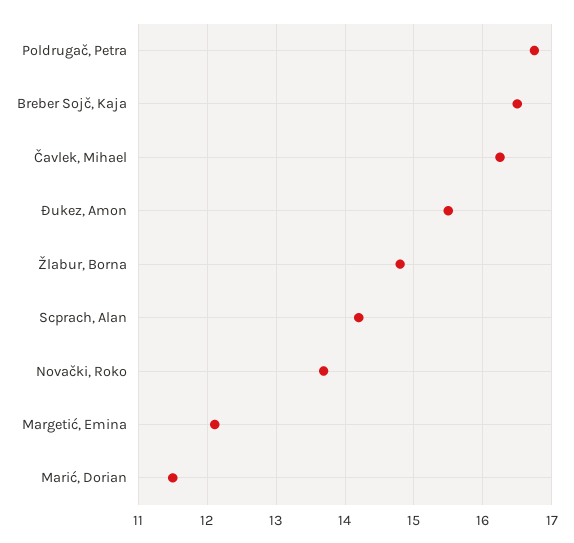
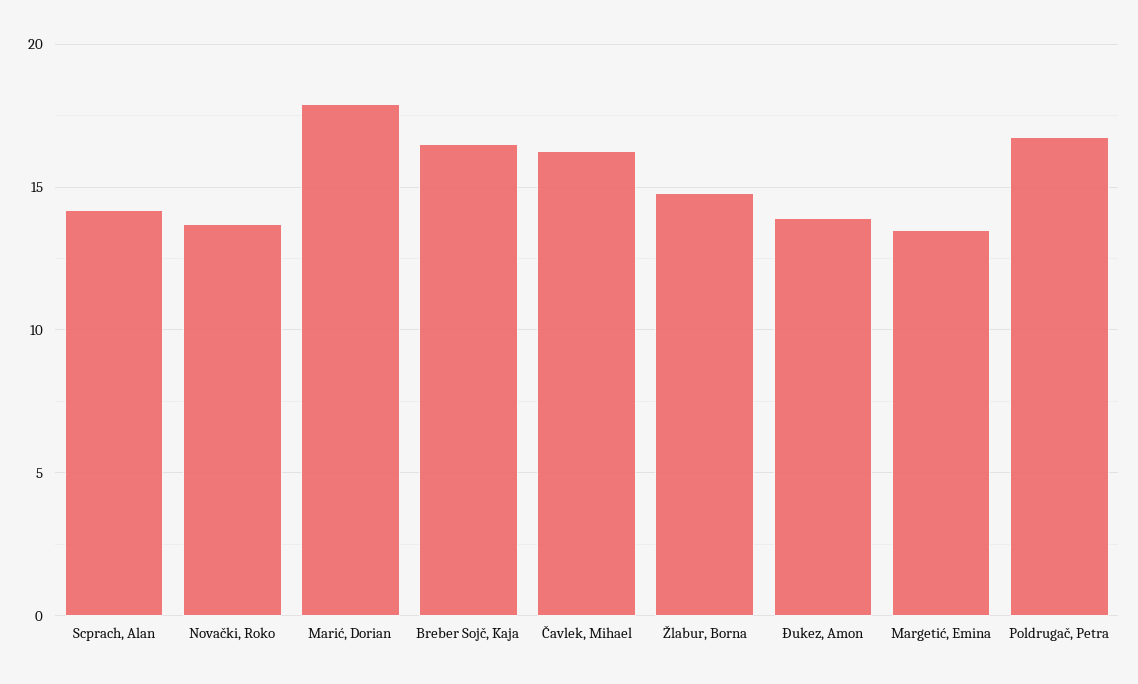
  {
    "Poldrugač, Petra": 16.8,
    "Breber Sojč, Kaja": 16.5,
    "Čavlek, Mihael": 16.3,
-   "Đukez, Amon": 15.5,
+   "Đukez, Amon": 14,
    "Žlabur, Borna": 14.8,
    "Scprach, Alan": 14.2,
    "Novački, Roko": 13.7,
-   "Margetić, Emina": 12.1,
+   "Margetić, Emina": 13.5,
-   "Marić, Dorian": 11.5
+   "Marić, Dorian": 18
  }

